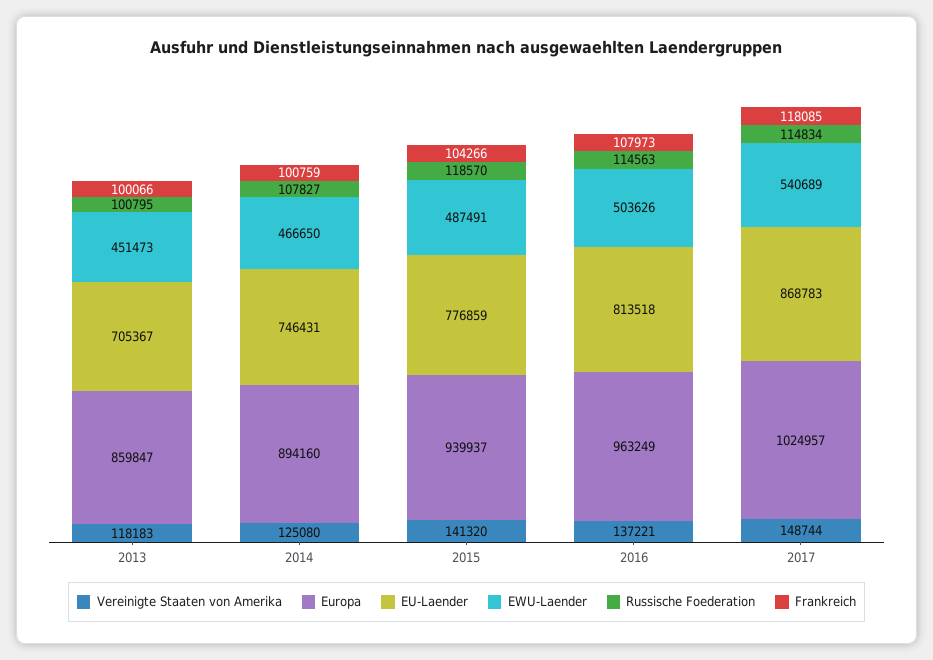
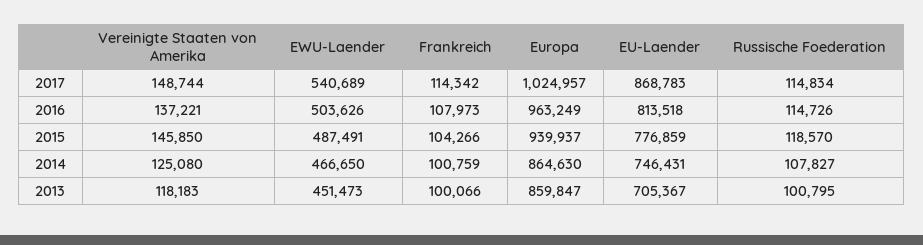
  {
    "Vereinigte Staaten von Amerika": {
      "2013": 118183,
      "2014": 125080,
-     "2015": 141320,
+     "2015": 145850,
      "2016": 137221,
      "2017": 148744
    },
    "Europa": {
      "2013": 859847,
-     "2014": 894160,
+     "2014": 864630,
      "2015": 939937,
      "2016": 963249,
      "2017": 1024957
    },
    "EU-Laender": {
      "2013": 705367,
      "2014": 746431,
      "2015": 776859,
      "2016": 813518,
      "2017": 868783
    },
    "EWU-Laender": {
      "2013": 451473,
      "2014": 466650,
      "2015": 487491,
      "2016": 503626,
      "2017": 540689
    },
    "Russische Foederation": {
      "2013": 100795,
      "2014": 107827,
      "2015": 118570,
-     "2016": 114563,
+     "2016": 114726,
      "2017": 114834
    },
    "Frankreich": {
      "2013": 100066,
      "2014": 100759,
      "2015": 104266,
      "2016": 107973,
-     "2017": 118085
+     "2017": 114342
    }
  }

